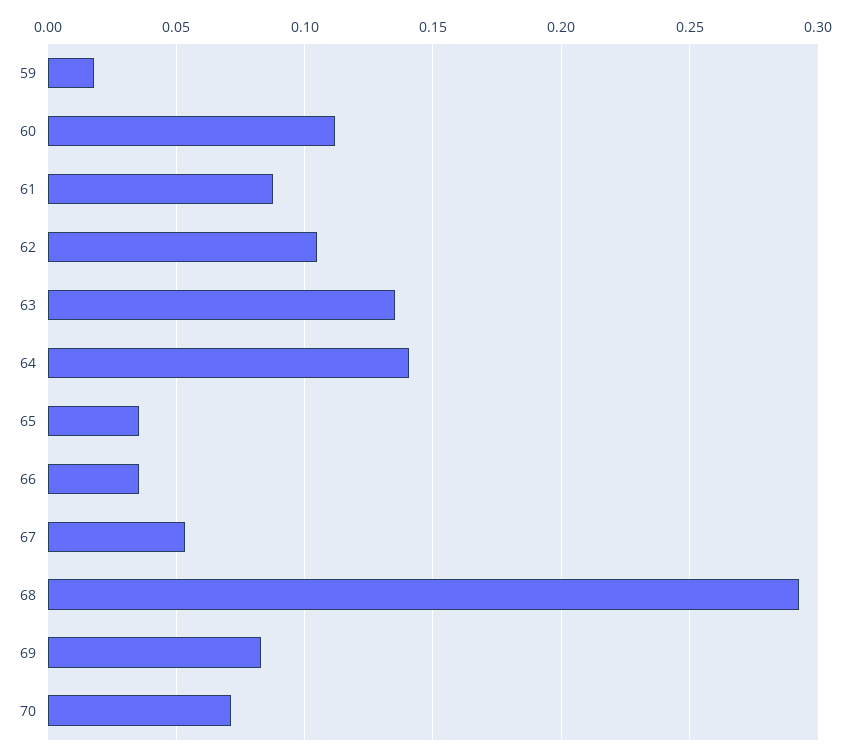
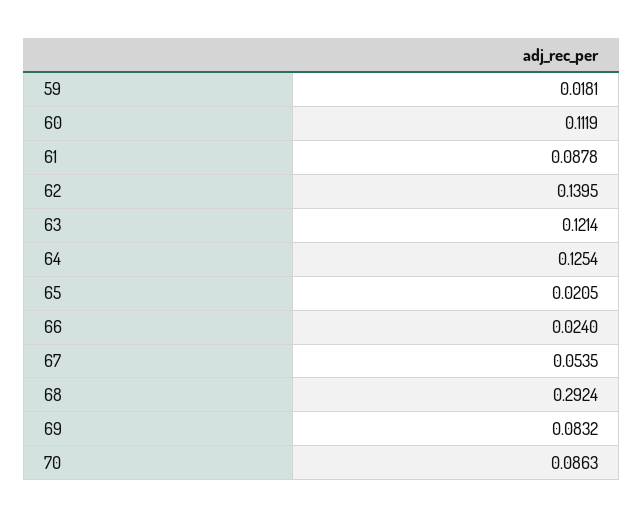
  {
    "59": 0.0181,
    "60": 0.1119,
    "61": 0.0878,
-   "62": 0.105,
+   "62": 0.1395,
-   "63": 0.135,
+   "63": 0.1214,
-   "64": 0.14,
+   "64": 0.1254,
-   "65": 0.035,
+   "65": 0.0205,
-   "66": 0.035,
+   "66": 0.024,
    "67": 0.0535,
    "68": 0.2924,
    "69": 0.0832,
-   "70": 0.07
+   "70": 0.0863
  }

